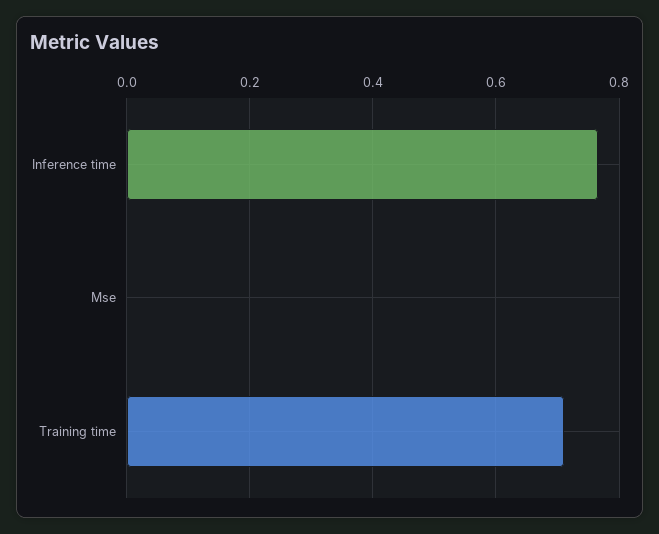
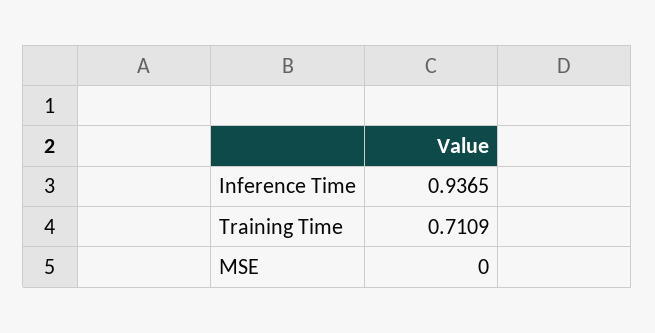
  {
-   "Inference time": 0.76,
+   "Inference time": 0.9365,
    "Mse": 0,
    "Training time": 0.7109
  }

